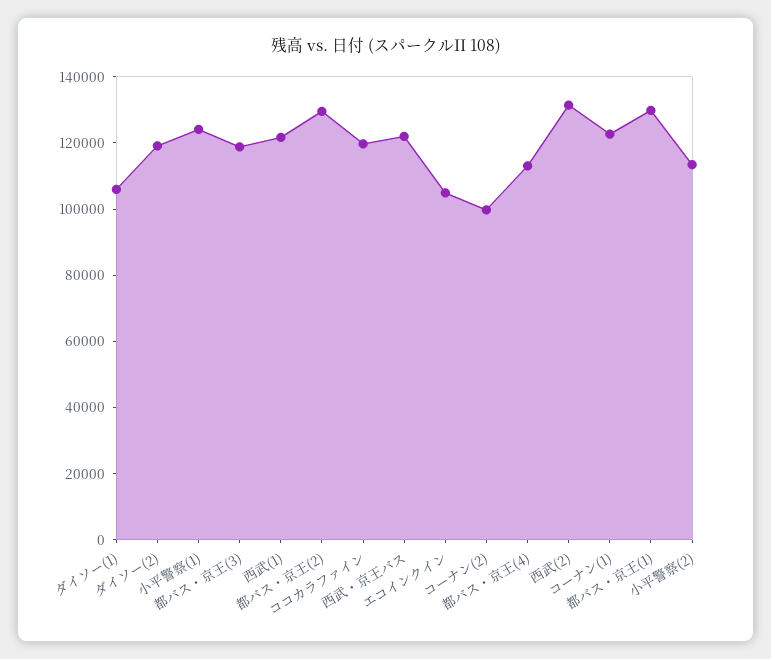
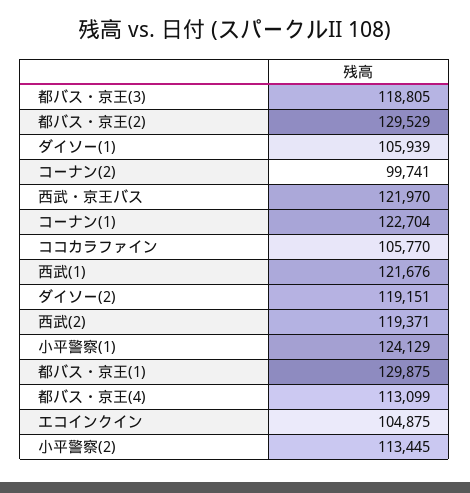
  {
    "ダイソー(1)": 105939,
    "ダイソー(2)": 119151,
    "小平警察(1)": 124129,
    "都バス・京王(3)": 118805,
    "西武(1)": 121676,
    "都バス・京王(2)": 129529,
-   "ココカラファイン": 120000,
+   "ココカラファイン": 105770,
    "西武・京王バス": 121970,
    "エコインクイン": 104875,
    "コーナン(2)": 99741,
    "都バス・京王(4)": 113099,
-   "西武(2)": 130000,
+   "西武(2)": 119371,
    "コーナン(1)": 122704,
    "都バス・京王(1)": 129875,
    "小平警察(2)": 113445
  }

